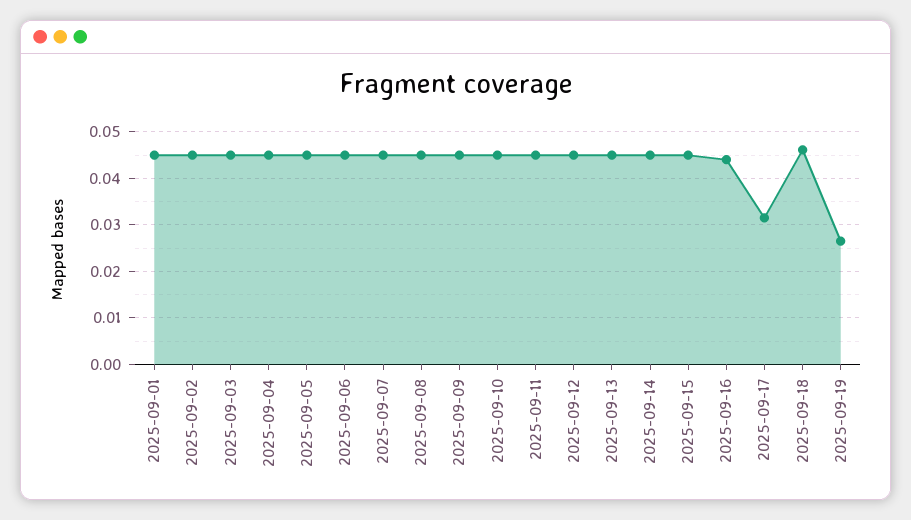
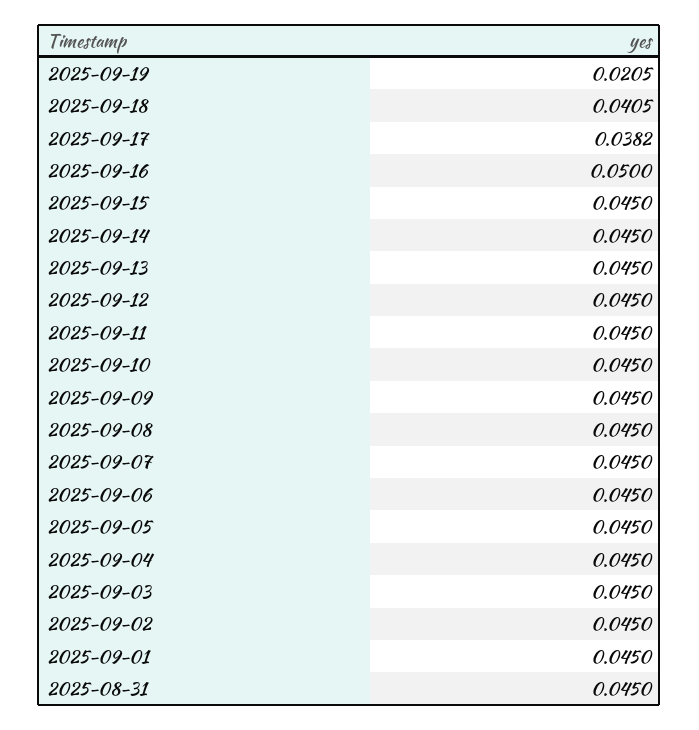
  {
    "2025-09-01": 0.045,
    "2025-09-02": 0.045,
    "2025-09-03": 0.045,
    "2025-09-04": 0.045,
    "2025-09-05": 0.045,
    "2025-09-06": 0.045,
    "2025-09-07": 0.045,
    "2025-09-08": 0.045,
    "2025-09-09": 0.045,
    "2025-09-10": 0.045,
    "2025-09-11": 0.045,
    "2025-09-12": 0.045,
    "2025-09-13": 0.045,
    "2025-09-14": 0.045,
    "2025-09-15": 0.045,
-   "2025-09-16": 0.044,
+   "2025-09-16": 0.05,
-   "2025-09-17": 0.032,
+   "2025-09-17": 0.0382,
-   "2025-09-18": 0.046,
+   "2025-09-18": 0.0405,
-   "2025-09-19": 0.026
+   "2025-09-19": 0.0205,
+   "2025-08-31": 0.045
  }

